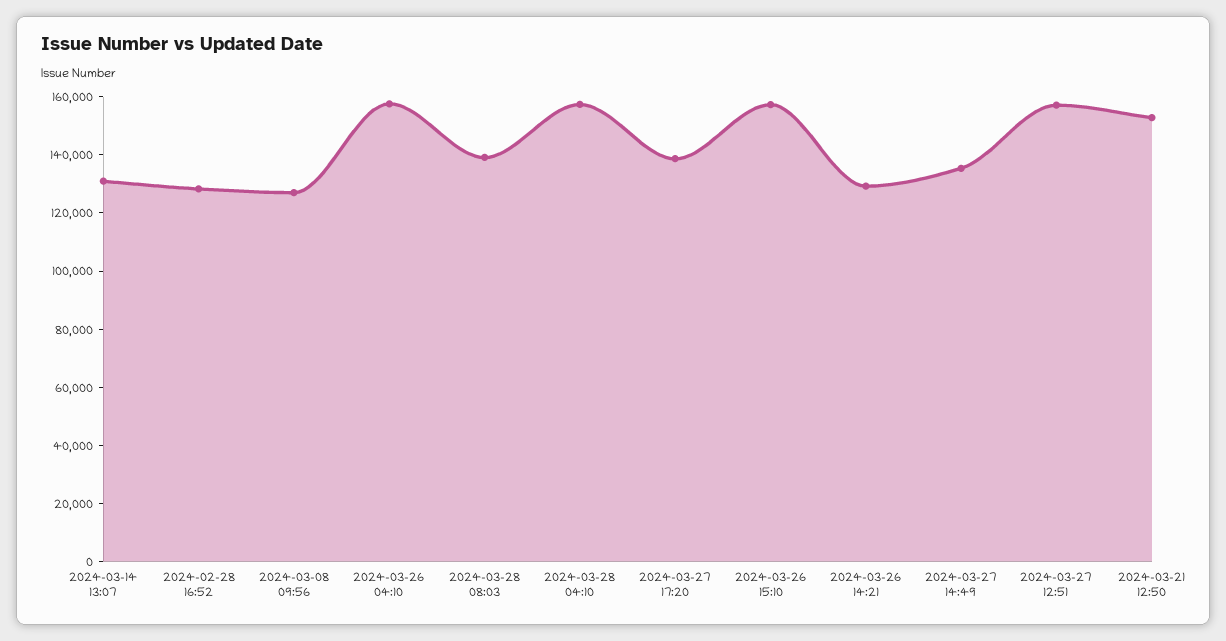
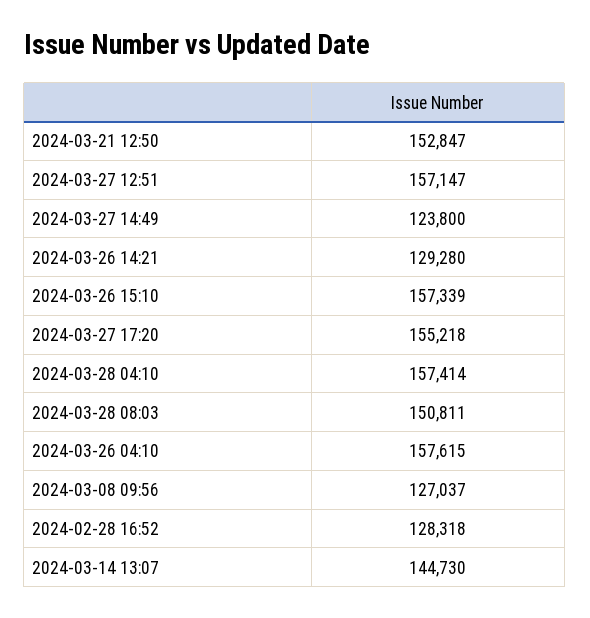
  {
-   "2024-03-14 13:07": 130000,
+   "2024-03-14 13:07": 144730,
    "2024-02-28 16:52": 128318,
    "2024-03-08 09:56": 127037,
    "2024-03-26 04:10": 157615,
-   "2024-03-28 08:03": 140000,
+   "2024-03-28 08:03": 150811,
    "2024-03-28 04:10": 157414,
-   "2024-03-27 17:20": 140000,
+   "2024-03-27 17:20": 155218,
    "2024-03-26 15:10": 157339,
    "2024-03-26 14:21": 129280,
-   "2024-03-27 14:49": 135000,
+   "2024-03-27 14:49": 123800,
    "2024-03-27 12:51": 157147,
    "2024-03-21 12:50": 152847
  }

